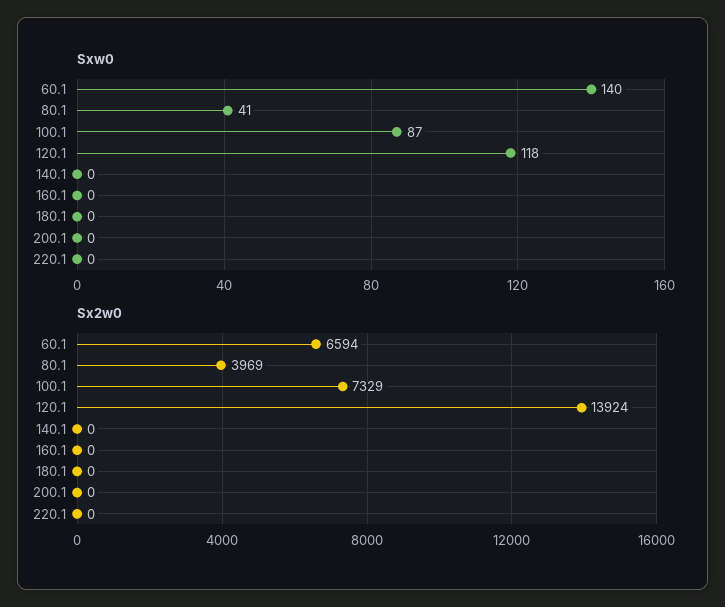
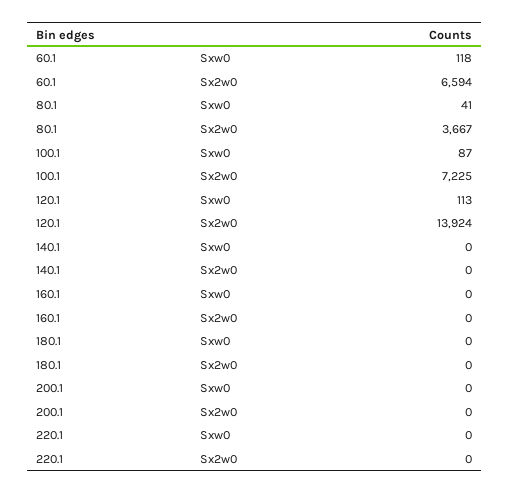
  {
    "Sxw0": {
-     "60.1": 140,
+     "60.1": 118,
      "80.1": 41,
      "100.1": 87,
-     "120.1": 118,
+     "120.1": 113,
      "140.1": 0,
      "160.1": 0,
      "180.1": 0,
      "200.1": 0,
      "220.1": 0
    },
    "Sx2w0": {
      "60.1": 6594,
-     "80.1": 3969,
+     "80.1": 3667,
-     "100.1": 7329,
+     "100.1": 7225,
      "120.1": 13924,
      "140.1": 0,
      "160.1": 0,
      "180.1": 0,
      "200.1": 0,
      "220.1": 0
    }
  }

